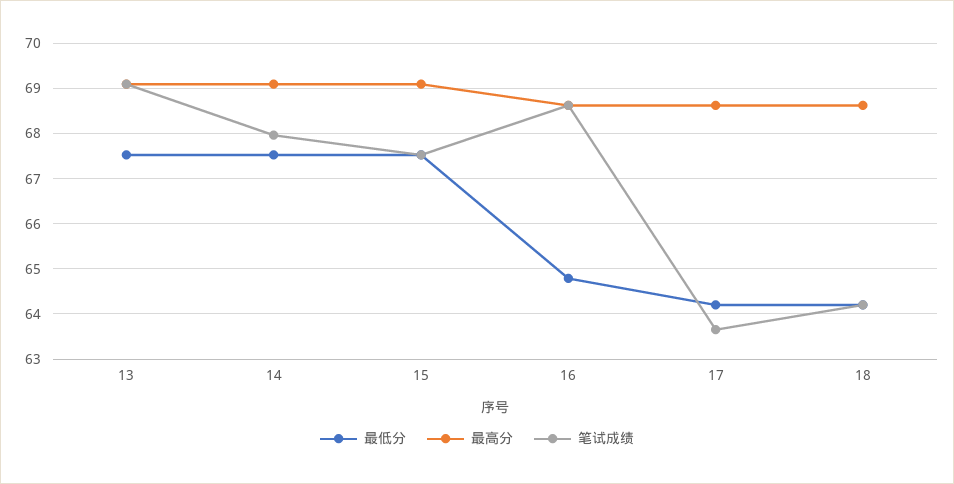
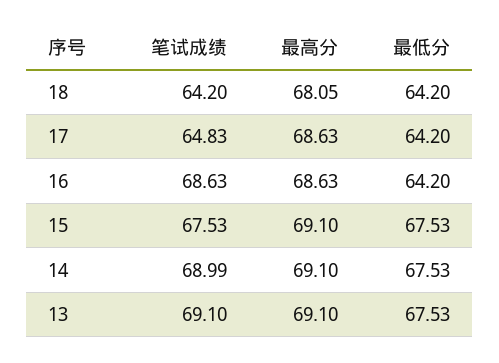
  {
    "最低分": {
      "13": 67.53,
      "14": 67.53,
      "15": 67.53,
-     "16": 64.8,
+     "16": 64.2,
      "17": 64.2,
      "18": 64.2
    },
    "最高分": {
      "13": 69.1,
      "14": 69.1,
      "15": 69.1,
      "16": 68.63,
      "17": 68.63,
-     "18": 68.6
+     "18": 68.05
    },
    "笔试成绩": {
      "13": 69.1,
-     "14": 68,
+     "14": 68.99,
      "15": 67.53,
      "16": 68.63,
-     "17": 63.6,
+     "17": 64.83,
      "18": 64.2
    }
  }

